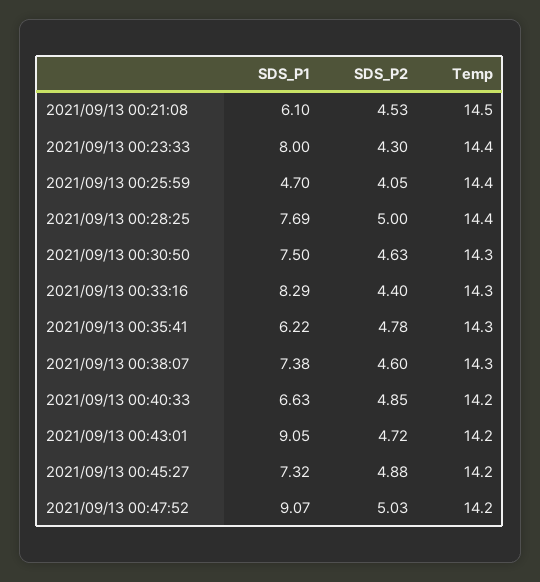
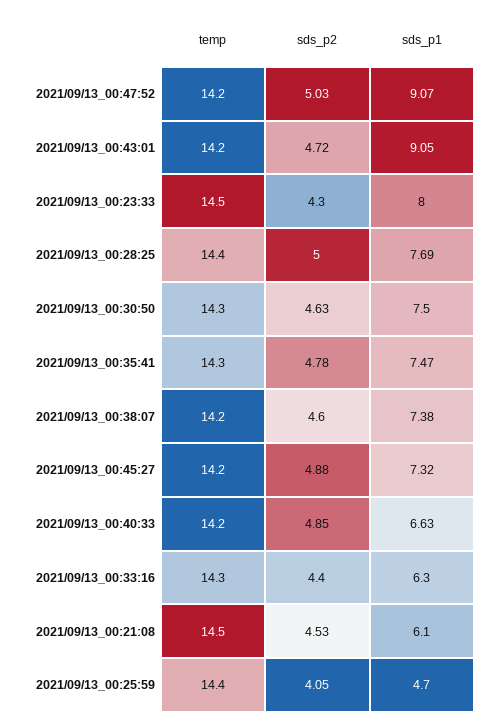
  {
    "SDS_P1": {
      "2021/09/13 00:21:08": 6.1,
      "2021/09/13 00:23:33": 8,
      "2021/09/13 00:25:59": 4.7,
      "2021/09/13 00:28:25": 7.69,
      "2021/09/13 00:30:50": 7.5,
-     "2021/09/13 00:33:16": 8.29,
+     "2021/09/13 00:33:16": 6.3,
-     "2021/09/13 00:35:41": 6.22,
+     "2021/09/13 00:35:41": 7.47,
      "2021/09/13 00:38:07": 7.38,
      "2021/09/13 00:40:33": 6.63,
      "2021/09/13 00:43:01": 9.05,
      "2021/09/13 00:45:27": 7.32,
      "2021/09/13 00:47:52": 9.07
    },
    "SDS_P2": {
      "2021/09/13 00:21:08": 4.53,
      "2021/09/13 00:23:33": 4.3,
      "2021/09/13 00:25:59": 4.05,
      "2021/09/13 00:28:25": 5,
      "2021/09/13 00:30:50": 4.63,
      "2021/09/13 00:33:16": 4.4,
      "2021/09/13 00:35:41": 4.78,
      "2021/09/13 00:38:07": 4.6,
      "2021/09/13 00:40:33": 4.85,
      "2021/09/13 00:43:01": 4.72,
      "2021/09/13 00:45:27": 4.88,
      "2021/09/13 00:47:52": 5.03
    },
    "Temp": {
      "2021/09/13 00:21:08": 14.5,
-     "2021/09/13 00:23:33": 14.4,
+     "2021/09/13 00:23:33": 14.5,
      "2021/09/13 00:25:59": 14.4,
      "2021/09/13 00:28:25": 14.4,
      "2021/09/13 00:30:50": 14.3,
      "2021/09/13 00:33:16": 14.3,
      "2021/09/13 00:35:41": 14.3,
-     "2021/09/13 00:38:07": 14.3,
+     "2021/09/13 00:38:07": 14.2,
      "2021/09/13 00:40:33": 14.2,
      "2021/09/13 00:43:01": 14.2,
      "2021/09/13 00:45:27": 14.2,
      "2021/09/13 00:47:52": 14.2
    }
  }

